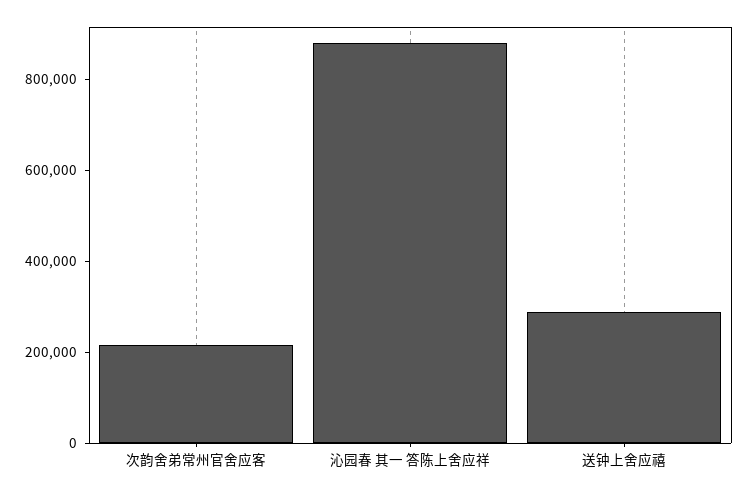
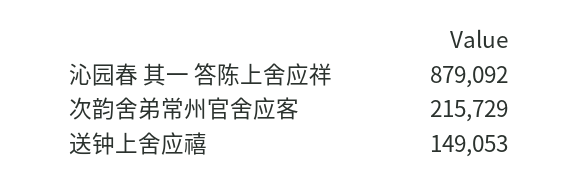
  {
    "次韵舍弟常州官舍应客": 215729,
    "沁园春 其一 答陈上舍应祥": 879092,
-   "送钟上舍应禧": 300000
+   "送钟上舍应禧": 149053
  }

